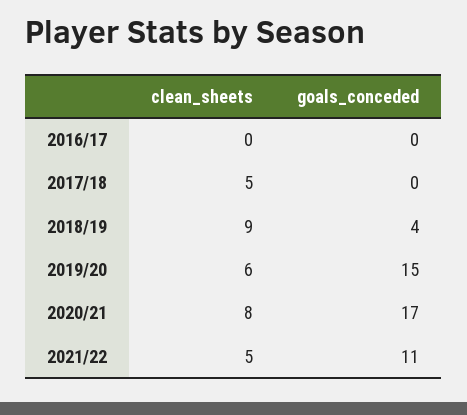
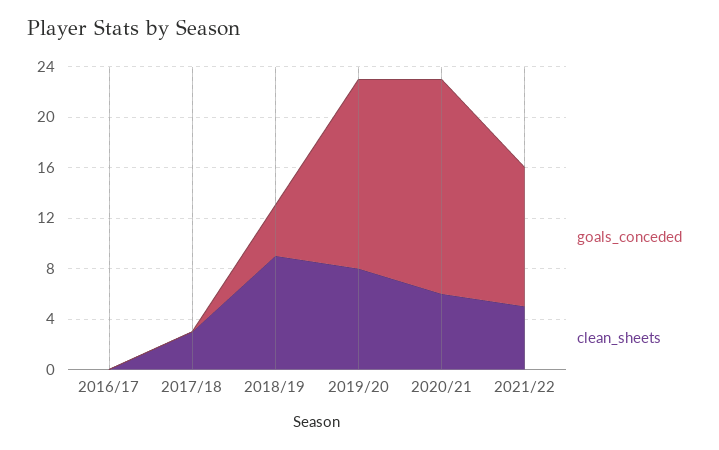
  {
    "clean_sheets": {
      "2016/17": 0,
-     "2017/18": 5,
+     "2017/18": 3,
      "2018/19": 9,
-     "2019/20": 6,
+     "2019/20": 8,
-     "2020/21": 8,
+     "2020/21": 6,
      "2021/22": 5
    },
    "goals_conceded": {
      "2016/17": 0,
      "2017/18": 0,
      "2018/19": 4,
      "2019/20": 15,
      "2020/21": 17,
      "2021/22": 11
    }
  }

